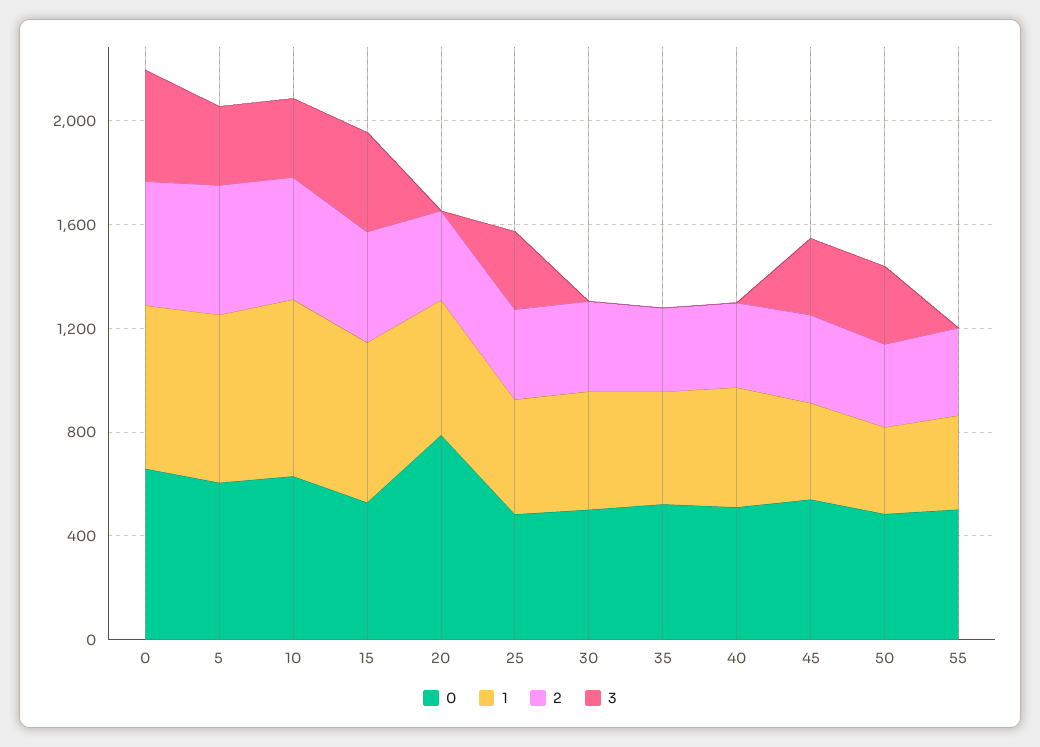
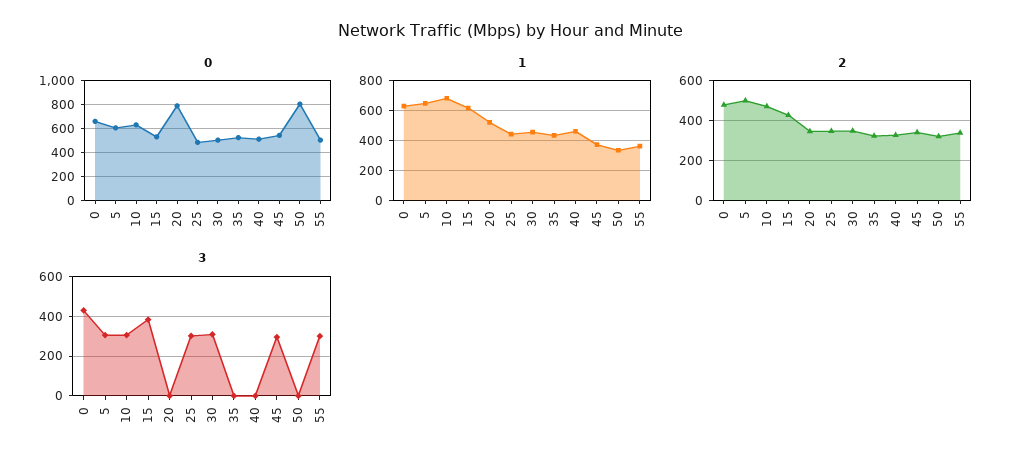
  {
    "0": {
      "0": 700,
      "5": 600,
      "10": 600,
      "15": 500,
      "20": 800,
      "25": 500,
      "30": 500,
      "35": 500,
      "40": 500,
      "45": 500,
-     "50": 500,
+     "50": 800,
      "55": 500
    },
    "1": {
      "0": 650,
      "5": 650,
      "10": 700,
      "15": 600,
      "20": 500,
      "25": 450,
      "30": 450,
      "35": 450,
      "40": 450,
      "45": 350,
      "50": 350,
      "55": 350
    },
    "2": {
      "0": 500,
      "5": 500,
      "10": 450,
      "15": 450,
      "20": 350,
      "25": 350,
      "30": 350,
      "35": 300,
      "40": 350,
      "45": 350,
      "50": 300,
      "55": 350
    },
    "3": {
      "0": 450,
      "5": 300,
      "10": 300,
      "15": 400,
      "20": 0,
      "25": 300,
-     "30": 0,
+     "30": 300,
      "35": 0,
      "40": 0,
      "45": 300,
-     "50": 300,
+     "50": 0,
-     "55": 0
+     "55": 300
    }
  }

